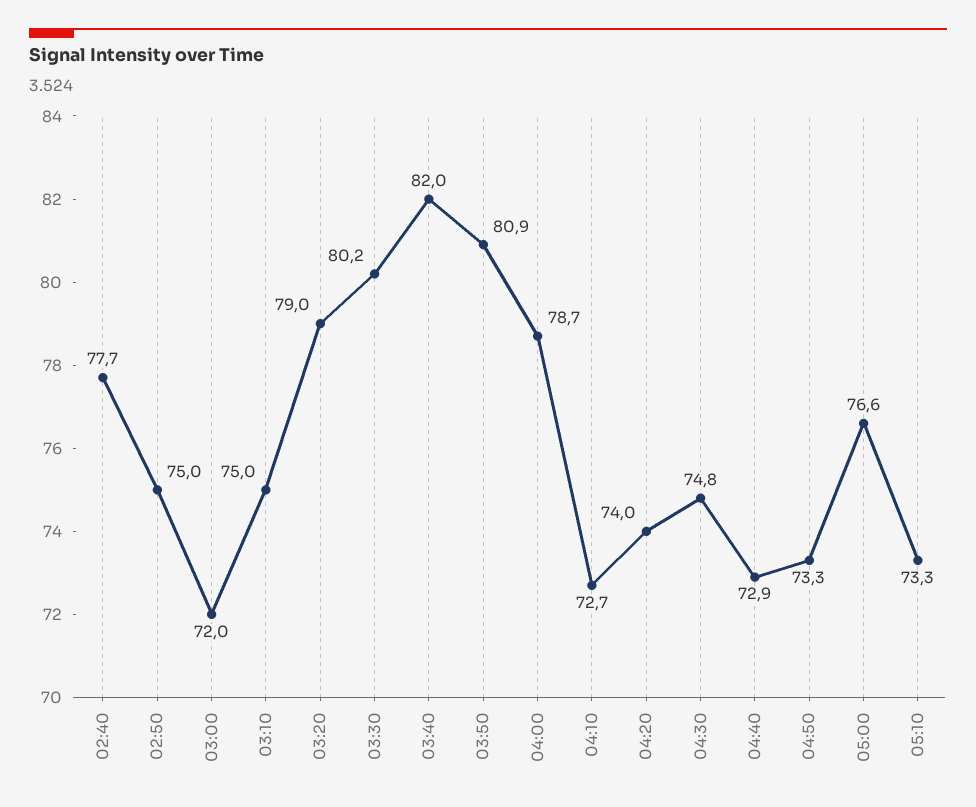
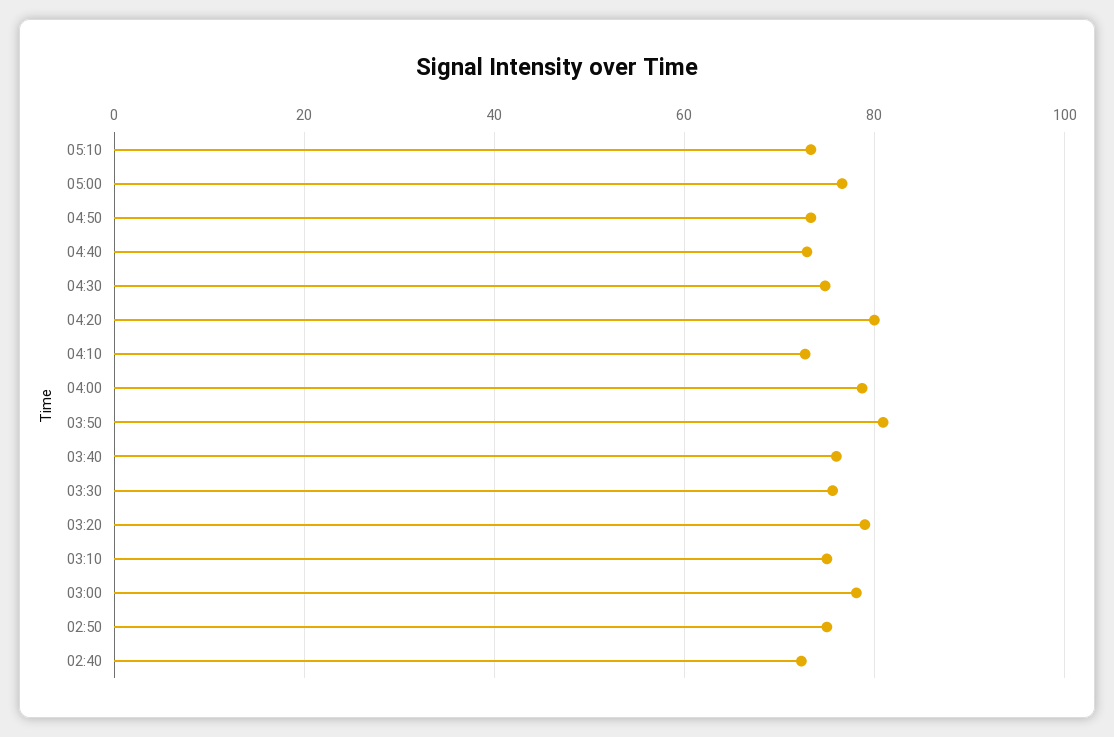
  {
-   "02:40": 77.7,
+   "02:40": 72,
    "02:50": 75,
-   "03:00": 72,
+   "03:00": 78,
    "03:10": 75,
    "03:20": 79,
-   "03:30": 80.2,
+   "03:30": 76,
-   "03:40": 82,
+   "03:40": 76,
    "03:50": 80.9,
    "04:00": 78.7,
    "04:10": 72.7,
-   "04:20": 74,
+   "04:20": 80,
    "04:30": 74.8,
    "04:40": 72.9,
    "04:50": 73.3,
    "05:00": 76.6,
    "05:10": 73.3
  }

